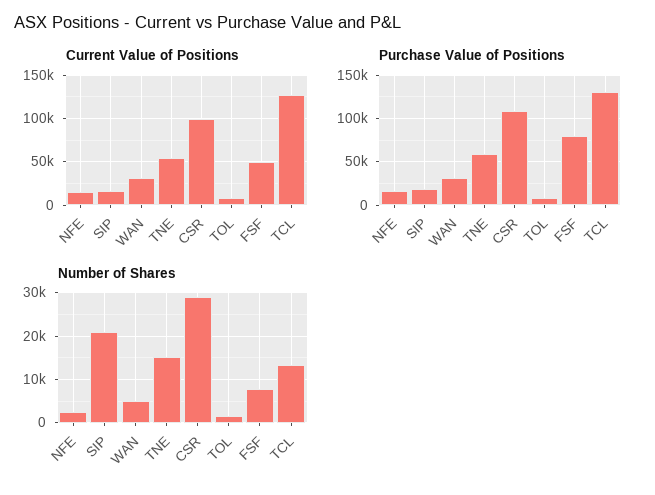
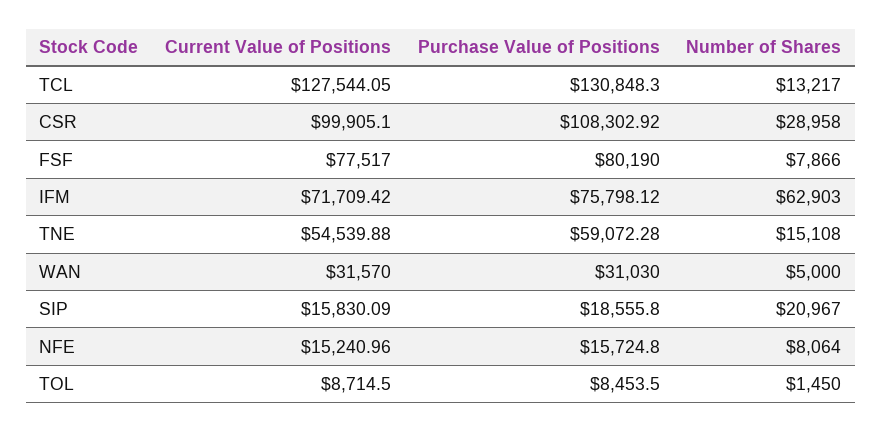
  {
    "Current Value of Positions": {
      "NFE": 15240.96,
      "SIP": 15830.09,
      "WAN": 31570,
      "TNE": 54539.88,
      "CSR": 99905.1,
      "TOL": 8714.5,
-     "FSF": 50000,
+     "FSF": 77517,
-     "TCL": 127544.05
+     "TCL": 127544.05,
+     "IFM": 71709.42
    },
    "Purchase Value of Positions": {
      "NFE": 15724.8,
      "SIP": 18555.8,
      "WAN": 31030,
      "TNE": 59072.28,
      "CSR": 108302.92,
      "TOL": 8453.5,
      "FSF": 80190,
-     "TCL": 130848.3
+     "TCL": 130848.3,
+     "IFM": 75798.12
    },
    "Number of Shares": {
-     "NFE": 2000,
+     "NFE": 8064,
      "SIP": 20967,
      "WAN": 5000,
      "TNE": 15108,
      "CSR": 28958,
      "TOL": 1450,
      "FSF": 7866,
-     "TCL": 13217
+     "TCL": 13217,
+     "IFM": 62903
    }
  }

